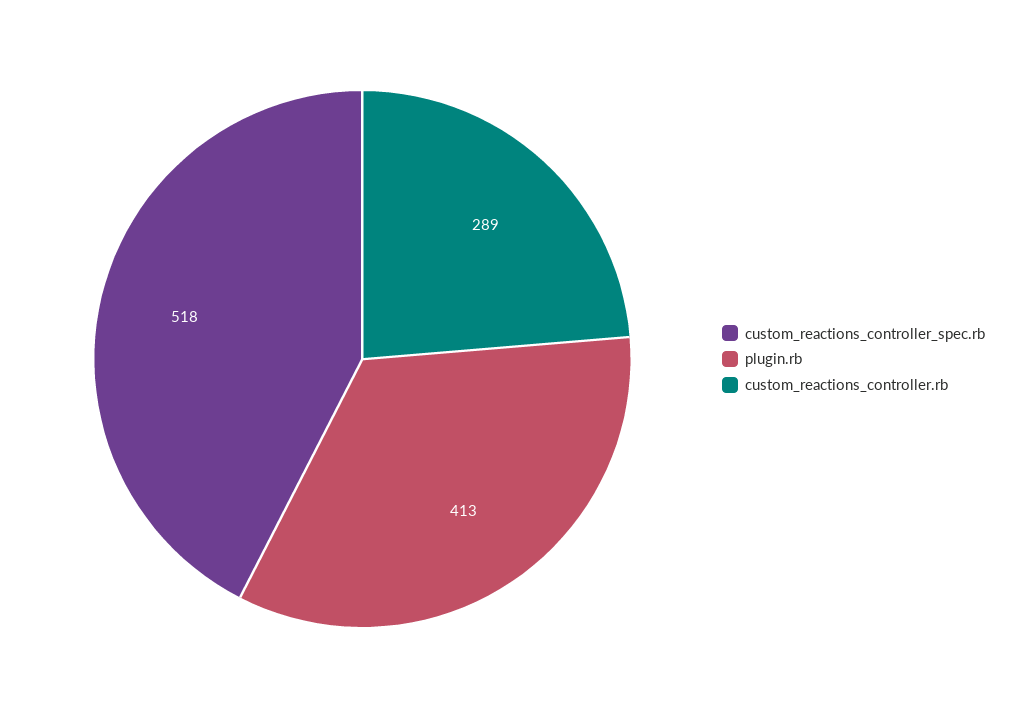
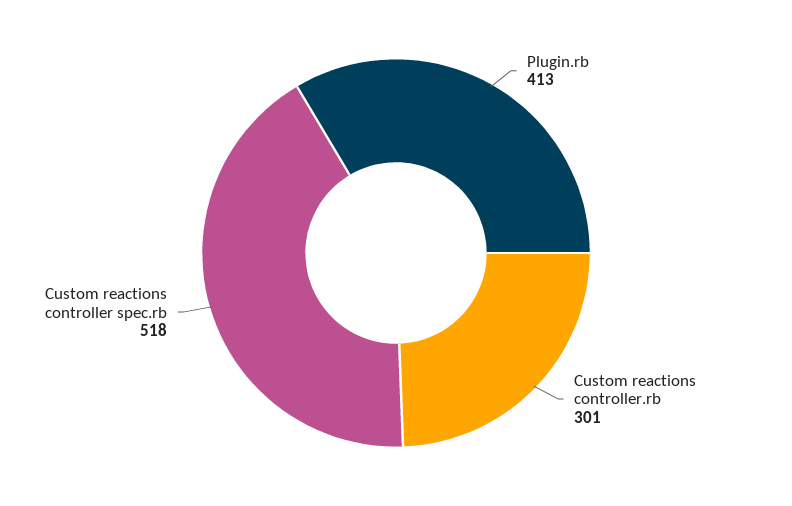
  {
    "custom_reactions_controller_spec.rb": 518,
    "plugin.rb": 413,
-   "custom_reactions_controller.rb": 289
+   "custom_reactions_controller.rb": 301
  }

